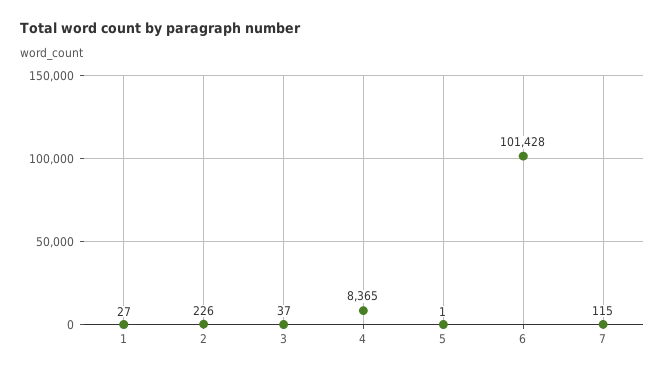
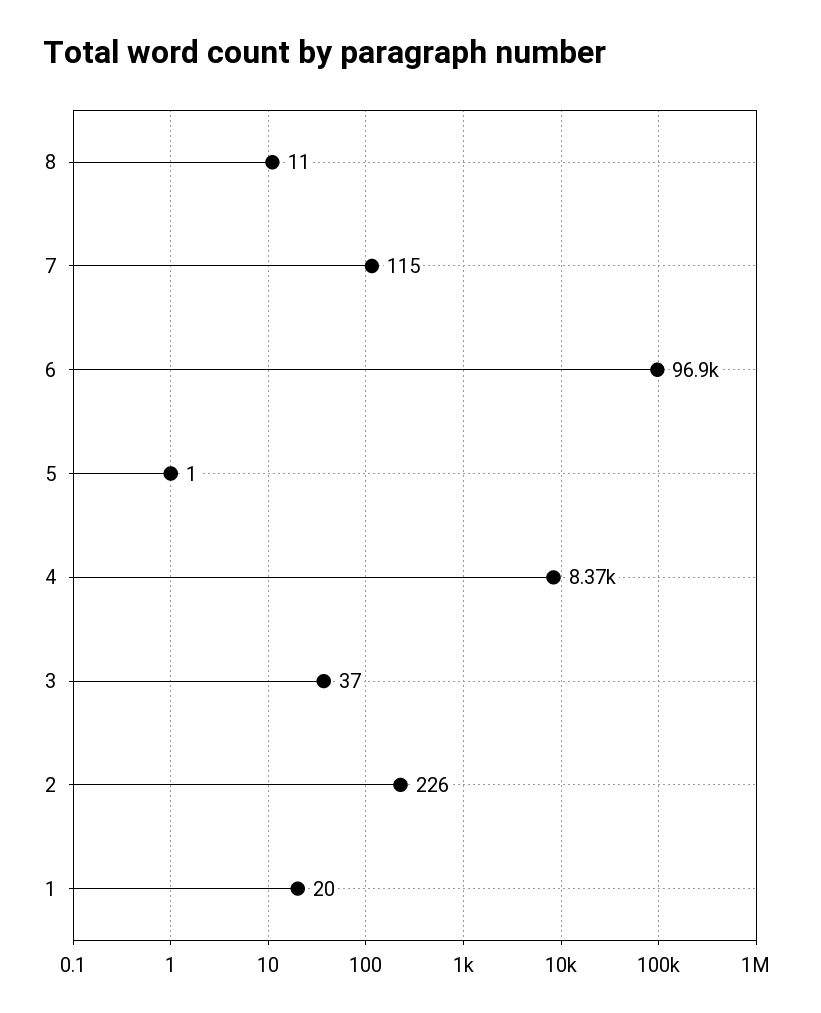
  {
-   "1": 27,
+   "1": 20,
    "2": 226,
    "3": 37,
    "4": 8365,
    "5": 1,
-   "6": 101428,
+   "6": 96900,
-   "7": 115
+   "7": 115,
+   "8": 11
  }

